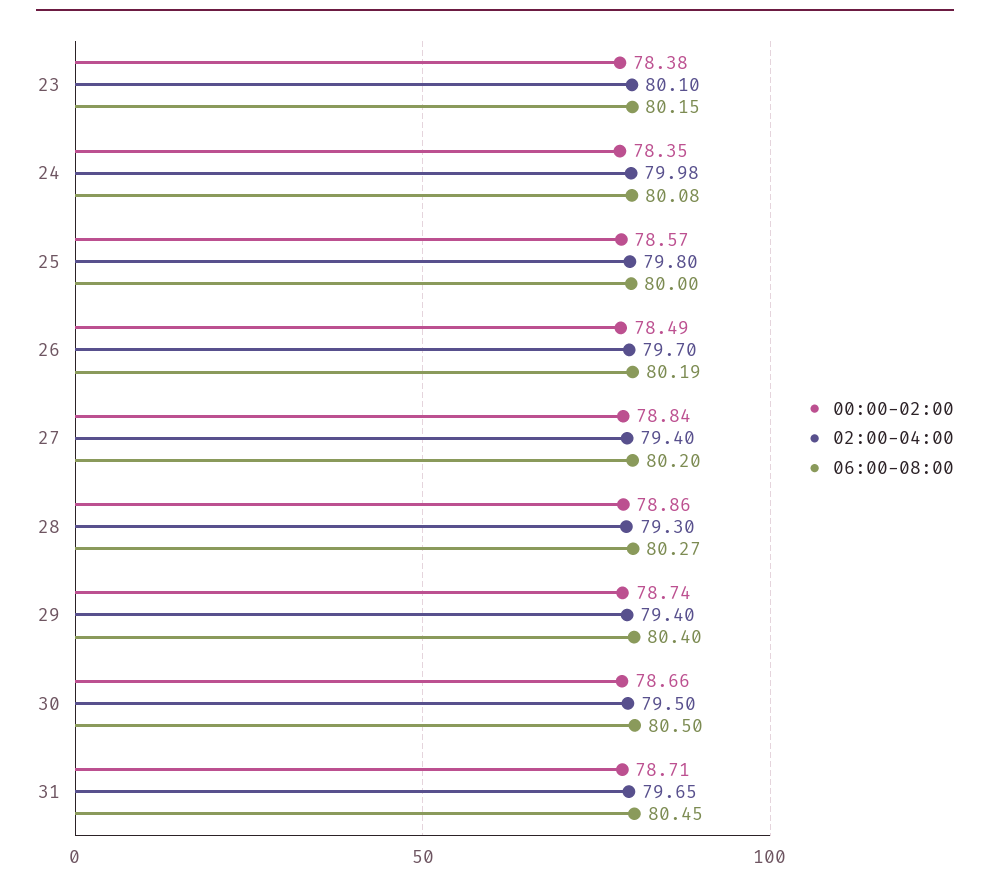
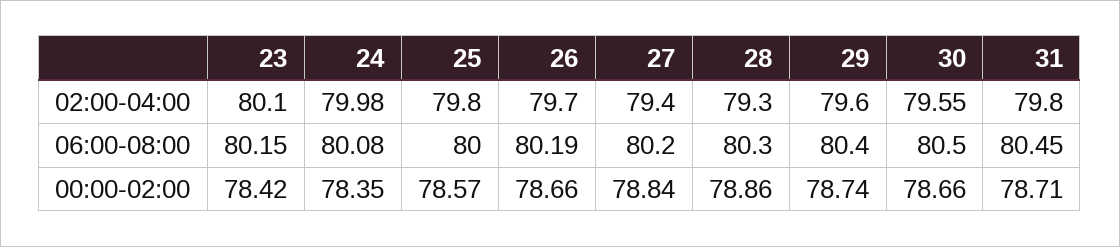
  {
    "00:00-02:00": {
-     "23": 78.38,
+     "23": 78.42,
      "24": 78.35,
      "25": 78.57,
-     "26": 78.49,
+     "26": 78.66,
      "27": 78.84,
      "28": 78.86,
      "29": 78.74,
      "30": 78.66,
      "31": 78.71
    },
    "02:00-04:00": {
      "23": 80.1,
      "24": 79.98,
      "25": 79.8,
      "26": 79.7,
      "27": 79.4,
      "28": 79.3,
-     "29": 79.4,
+     "29": 79.6,
-     "30": 79.5,
+     "30": 79.55,
-     "31": 79.65
+     "31": 79.8
    },
    "06:00-08:00": {
      "23": 80.15,
      "24": 80.08,
      "25": 80,
      "26": 80.19,
      "27": 80.2,
-     "28": 80.27,
+     "28": 80.3,
      "29": 80.4,
      "30": 80.5,
      "31": 80.45
    }
  }

